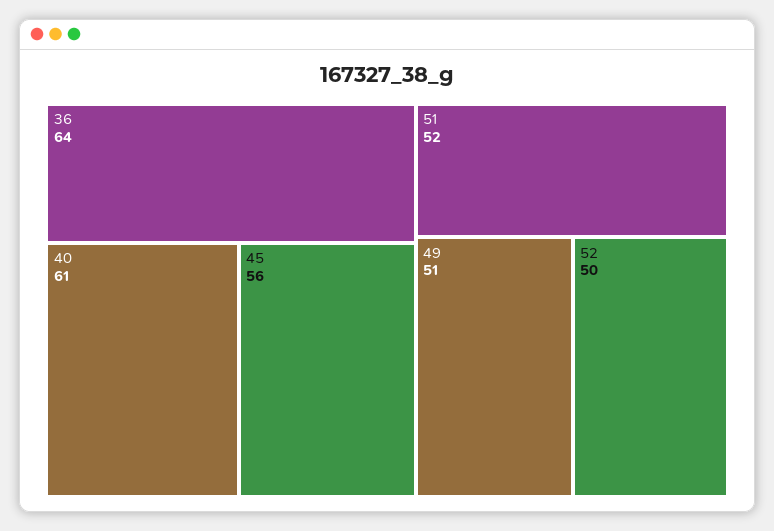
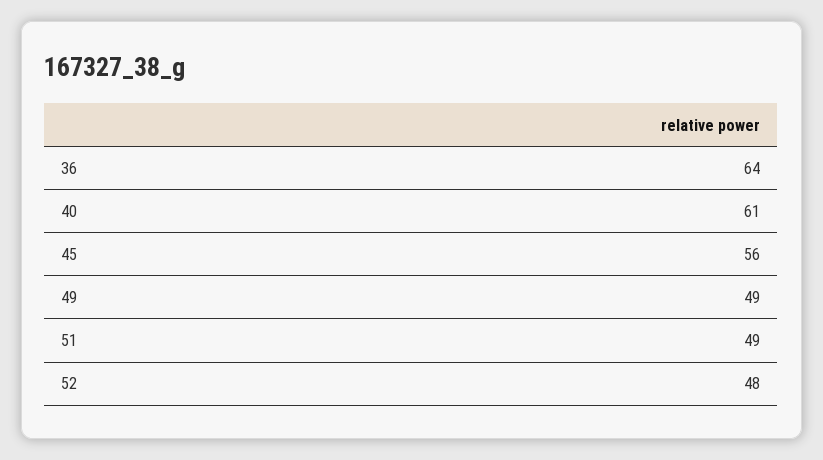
  {
    "36": 64,
    "40": 61,
    "45": 56,
-   "51": 52,
+   "51": 49,
-   "49": 51,
+   "49": 49,
-   "52": 50
+   "52": 48
  }

